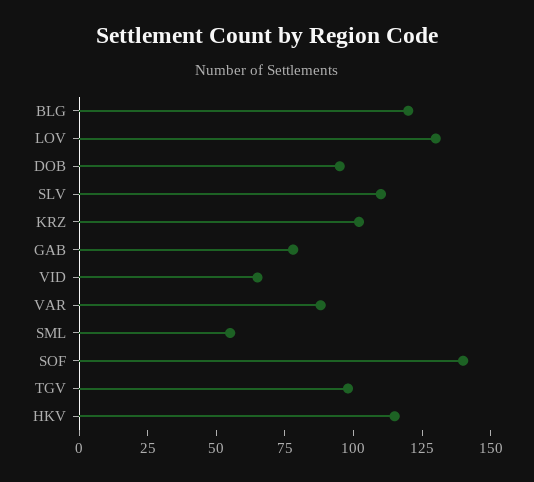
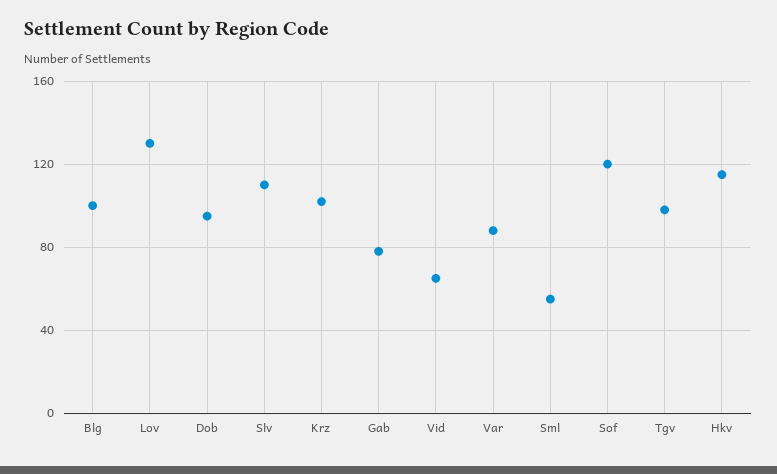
  {
-   "BLG": 120,
+   "BLG": 100,
    "LOV": 130,
    "DOB": 95,
    "SLV": 110,
    "KRZ": 100,
    "GAB": 80,
    "VID": 65,
    "VAR": 90,
    "SML": 55,
-   "SOF": 140,
+   "SOF": 120,
    "TGV": 100,
    "HKV": 115
  }

